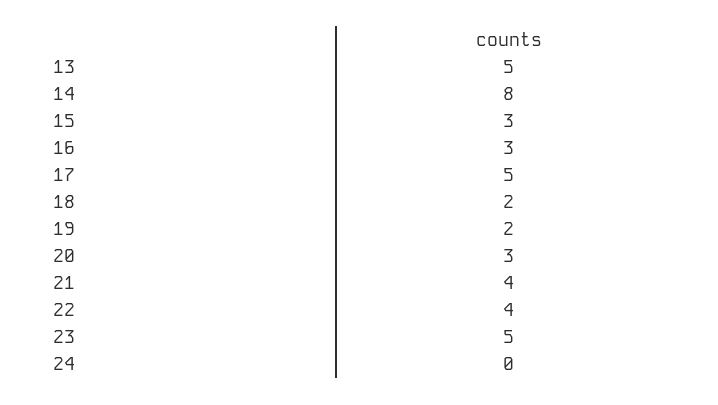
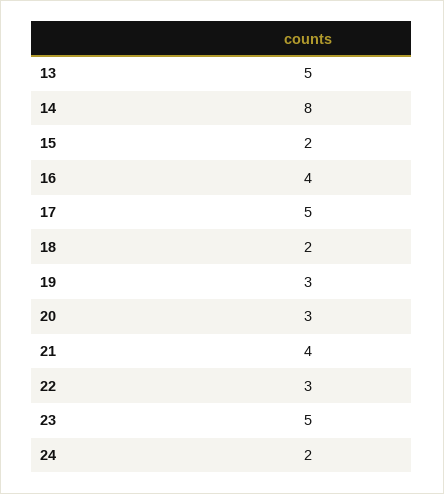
  {
    "13": 5,
    "14": 8,
-   "15": 3,
+   "15": 2,
-   "16": 3,
+   "16": 4,
    "17": 5,
    "18": 2,
-   "19": 2,
+   "19": 3,
    "20": 3,
    "21": 4,
-   "22": 4,
+   "22": 3,
    "23": 5,
-   "24": 0
+   "24": 2
  }

